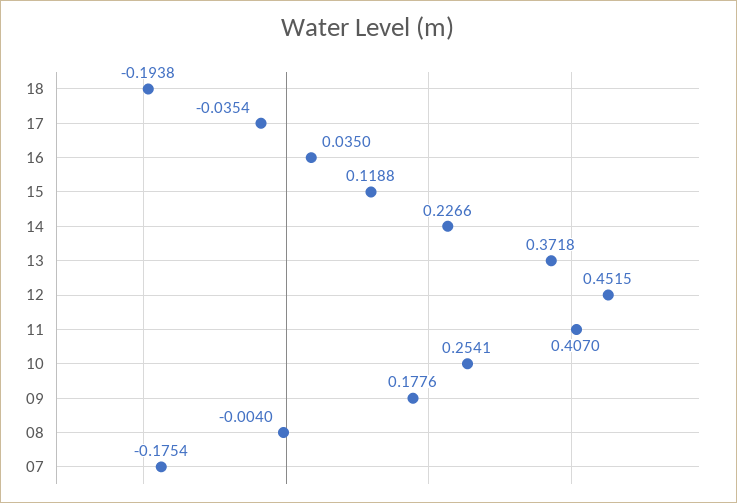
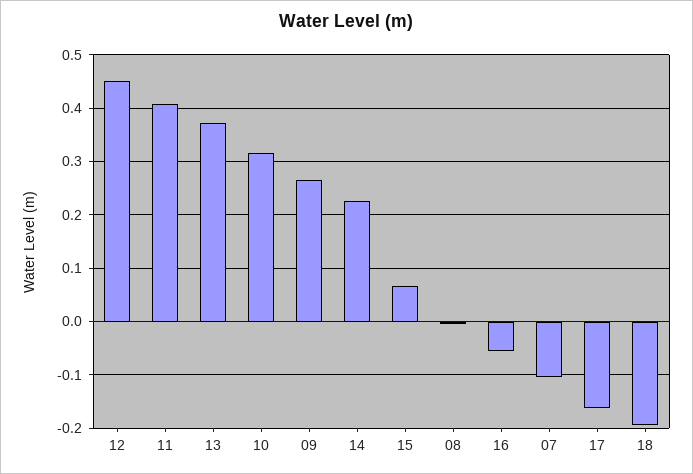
  {
    "18": -0.1938,
-   "17": -0.0354,
+   "17": -0.16,
-   "16": 0.035,
+   "16": -0.06,
-   "15": 0.1188,
+   "15": 0.06,
    "14": 0.2266,
    "13": 0.3718,
    "12": 0.4515,
    "11": 0.407,
-   "10": 0.2541,
+   "10": 0.32,
-   "09": 0.1776,
+   "09": 0.26,
    "08": -0.004,
-   "07": -0.1754
+   "07": -0.1
  }

